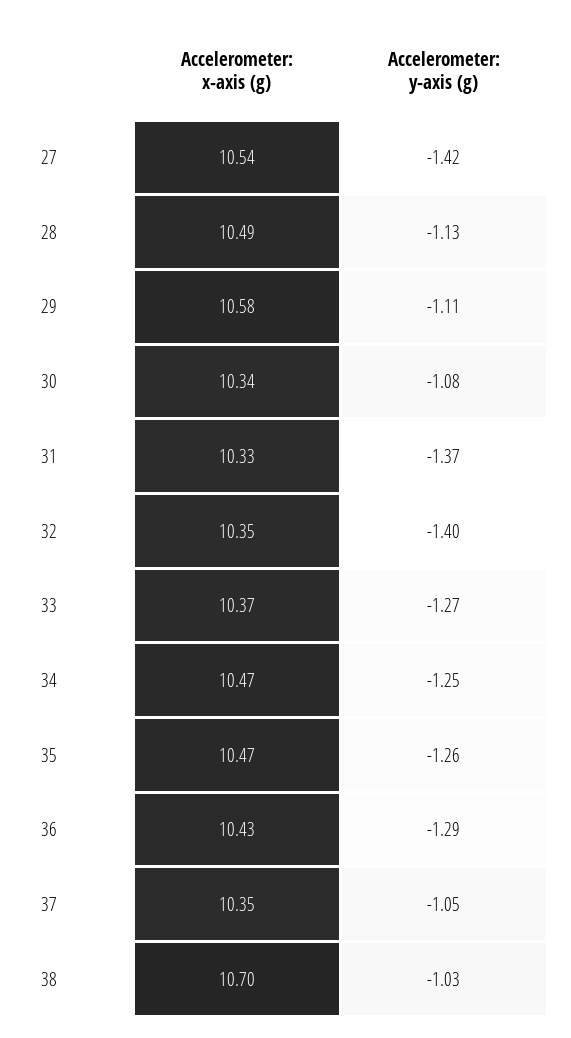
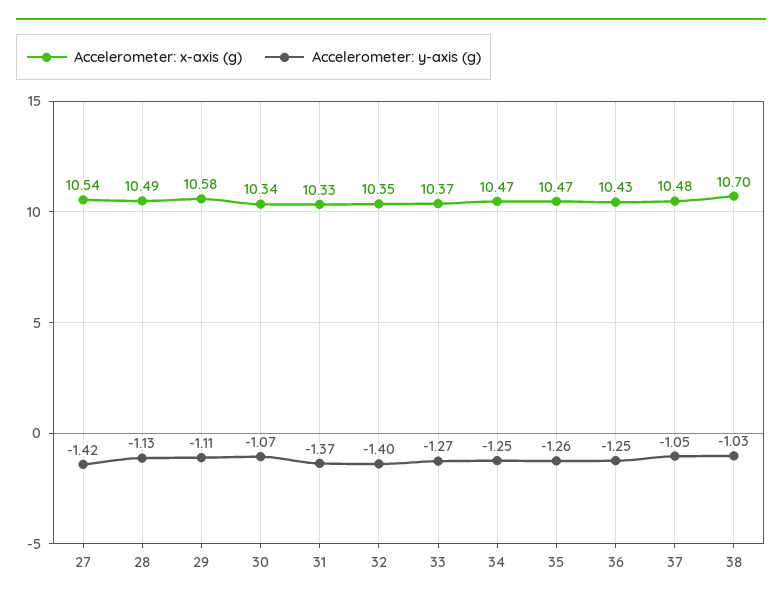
  {
    "Accelerometer: x-axis (g)": {
      "27": 10.54,
      "28": 10.49,
      "29": 10.58,
      "30": 10.34,
      "31": 10.33,
      "32": 10.35,
      "33": 10.37,
      "34": 10.47,
      "35": 10.47,
      "36": 10.43,
-     "37": 10.35,
+     "37": 10.48,
      "38": 10.7
    },
    "Accelerometer: y-axis (g)": {
      "27": -1.42,
      "28": -1.13,
      "29": -1.11,
-     "30": -1.08,
+     "30": -1.07,
      "31": -1.37,
      "32": -1.4,
      "33": -1.27,
      "34": -1.25,
      "35": -1.26,
-     "36": -1.29,
+     "36": -1.25,
      "37": -1.05,
      "38": -1.03
    }
  }

